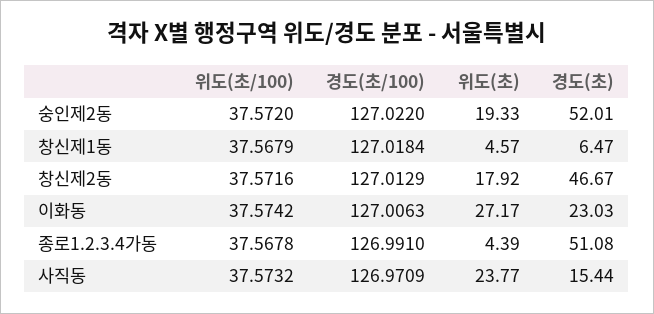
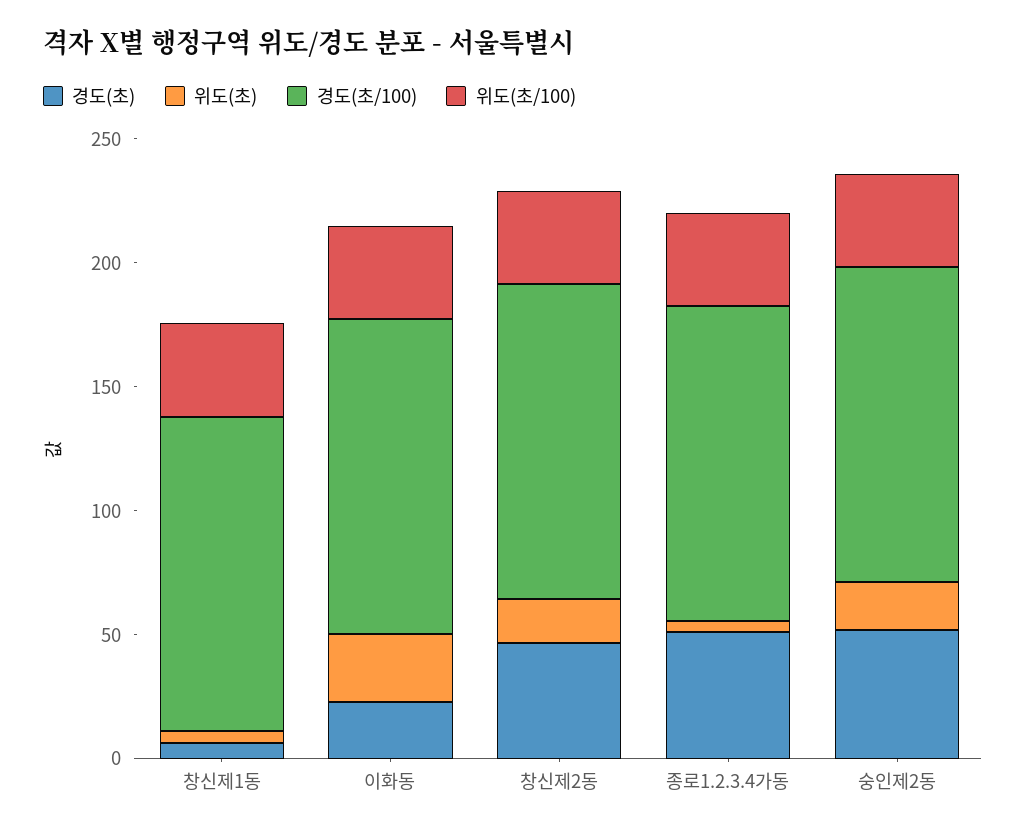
  {
    "위도(초/100)": {
      "숭인제2동": 37.572,
      "창신제1동": 37.5679,
      "창신제2동": 37.5716,
      "이화동": 37.5742,
-     "종로1.2.3.4가동": 37.5678,
+     "종로1.2.3.4가동": 37.5678
-     "사직동": 37.5732
    },
    "경도(초/100)": {
      "숭인제2동": 127.022,
      "창신제1동": 127.0184,
      "창신제2동": 127.0129,
      "이화동": 127.0063,
-     "종로1.2.3.4가동": 126.991,
+     "종로1.2.3.4가동": 126.991
-     "사직동": 126.9709
    },
    "위도(초)": {
      "숭인제2동": 19.33,
      "창신제1동": 4.57,
      "창신제2동": 17.92,
      "이화동": 27.17,
-     "종로1.2.3.4가동": 4.39,
+     "종로1.2.3.4가동": 4.39
-     "사직동": 23.77
    },
    "경도(초)": {
      "숭인제2동": 52.01,
      "창신제1동": 6.47,
      "창신제2동": 46.67,
      "이화동": 23.03,
-     "종로1.2.3.4가동": 51.08,
+     "종로1.2.3.4가동": 51.08
-     "사직동": 15.44
    }
  }

